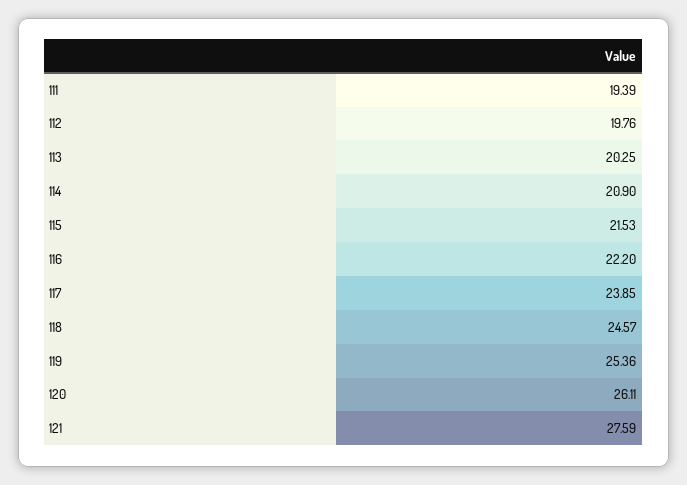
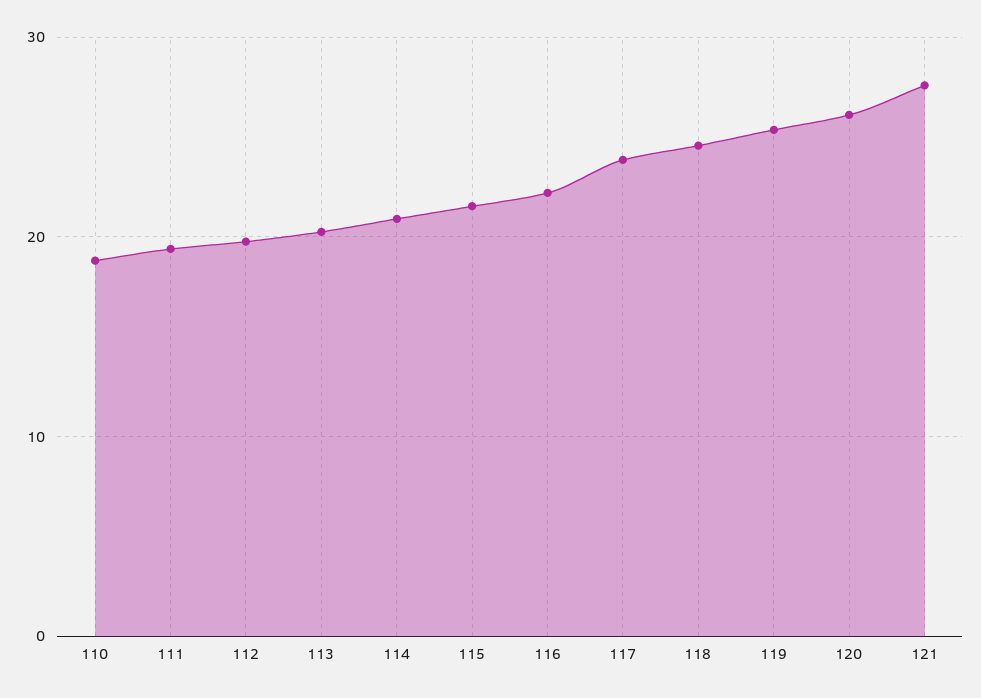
  {
    "111": 19.39,
    "112": 19.76,
    "113": 20.25,
    "114": 20.9,
    "115": 21.53,
    "116": 22.2,
    "117": 23.85,
    "118": 24.57,
    "119": 25.36,
    "120": 26.11,
-   "121": 27.59
+   "121": 27.59,
+   "110": 19
  }

